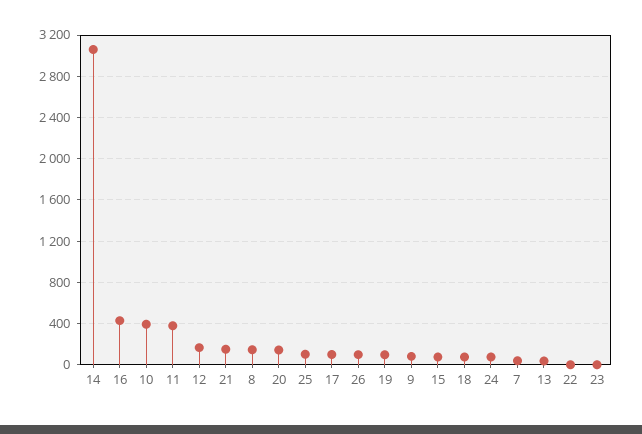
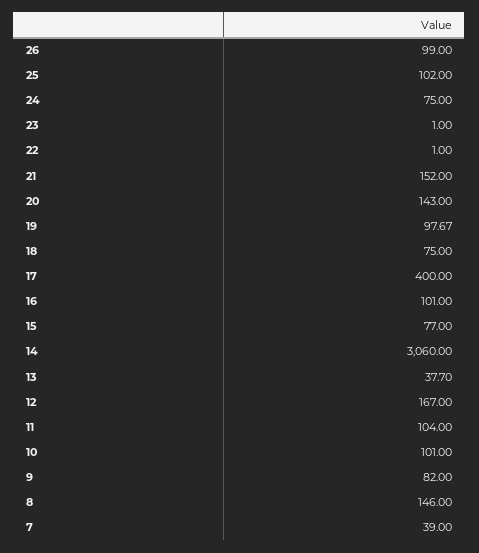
  {
    "14": 3060,
-   "16": 400,
+   "16": 101,
-   "10": 400,
+   "10": 101,
-   "11": 400,
+   "11": 104,
    "12": 167,
    "21": 152,
    "8": 146,
    "20": 143,
    "25": 102,
-   "17": 100,
+   "17": 400,
    "26": 99,
    "19": 97.67,
    "9": 82,
    "15": 77,
    "18": 75,
    "24": 75,
    "7": 39,
    "13": 37.7,
    "22": 1,
    "23": 1
  }

